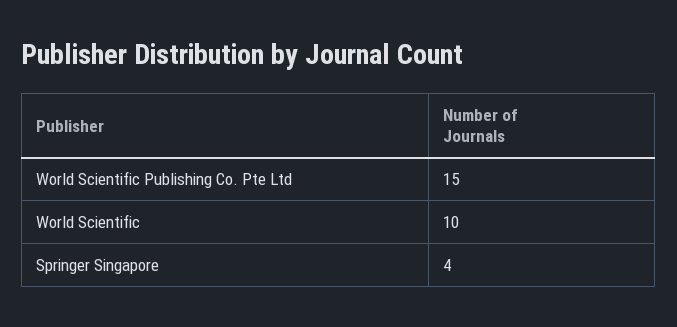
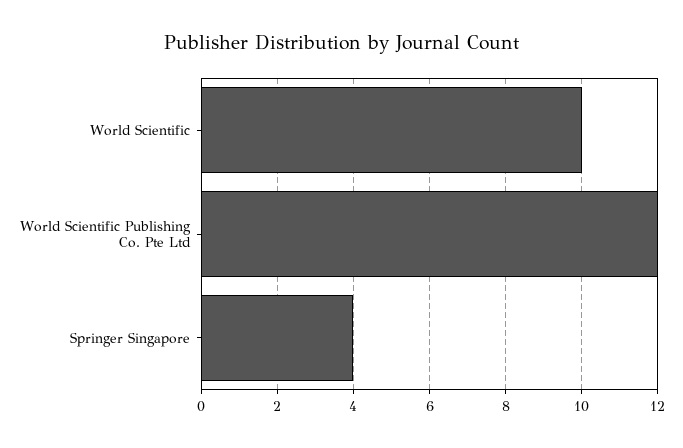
  {
-   "World Scientific Publishing Co. Pte Ltd": 15,
+   "World Scientific Publishing Co. Pte Ltd": 12,
    "World Scientific": 10,
    "Springer Singapore": 4
  }

